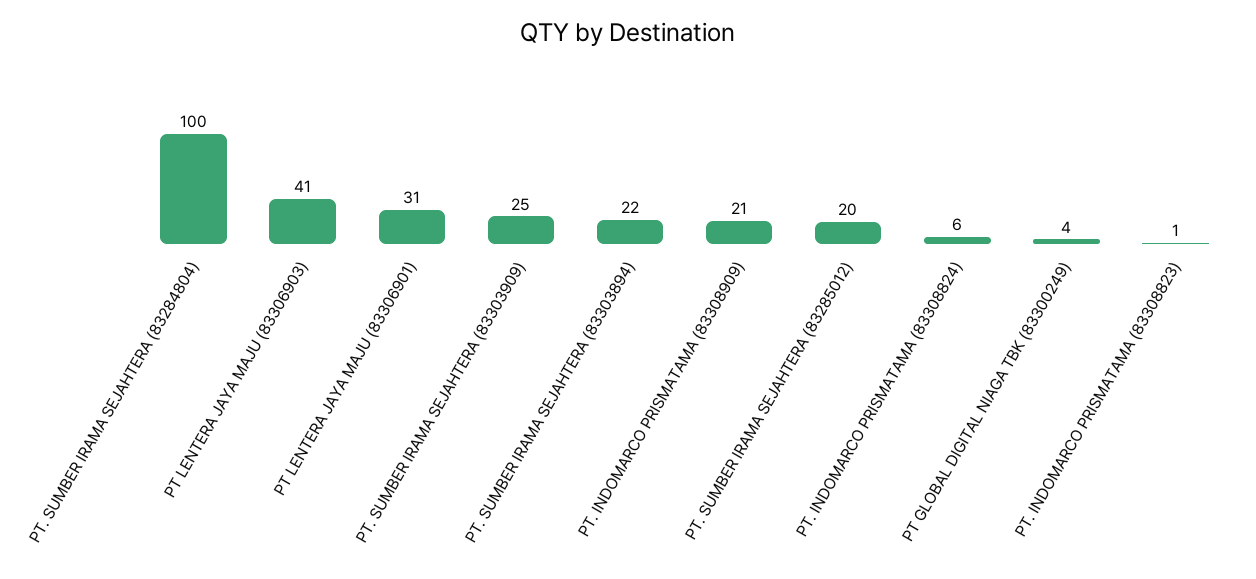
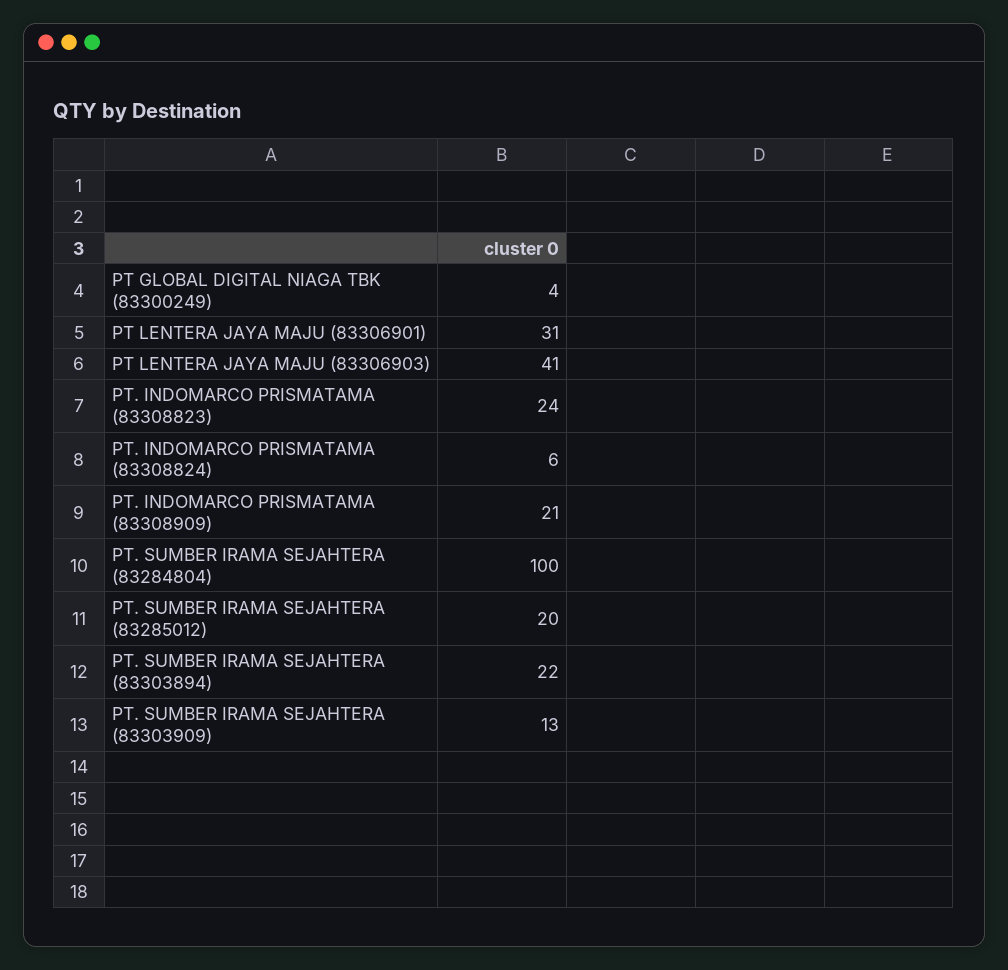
  {
    "PT. SUMBER IRAMA SEJAHTERA (83284804)": 100,
    "PT LENTERA JAYA MAJU (83306903)": 41,
    "PT LENTERA JAYA MAJU (83306901)": 31,
-   "PT. SUMBER IRAMA SEJAHTERA (83303909)": 25,
+   "PT. SUMBER IRAMA SEJAHTERA (83303909)": 13,
    "PT. SUMBER IRAMA SEJAHTERA (83303894)": 22,
    "PT. INDOMARCO PRISMATAMA (83308909)": 21,
    "PT. SUMBER IRAMA SEJAHTERA (83285012)": 20,
    "PT. INDOMARCO PRISMATAMA (83308824)": 6,
    "PT GLOBAL DIGITAL NIAGA TBK (83300249)": 4,
-   "PT. INDOMARCO PRISMATAMA (83308823)": 1
+   "PT. INDOMARCO PRISMATAMA (83308823)": 24
  }

